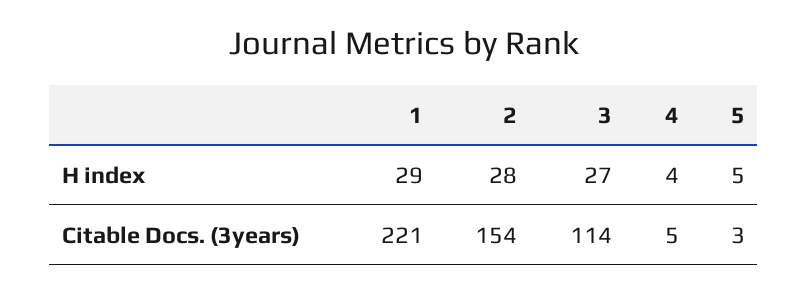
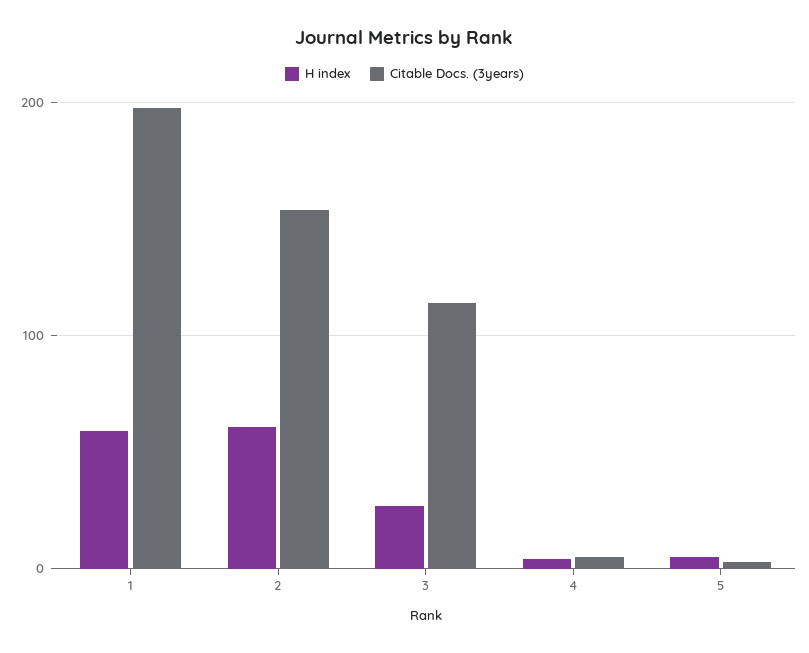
  {
    "H index": {
-     "1": 29,
+     "1": 60,
-     "2": 28,
+     "2": 60,
      "3": 27,
      "4": 4,
      "5": 5
    },
    "Citable Docs. (3years)": {
-     "1": 221,
+     "1": 200,
      "2": 154,
      "3": 114,
      "4": 5,
      "5": 3
    }
  }

